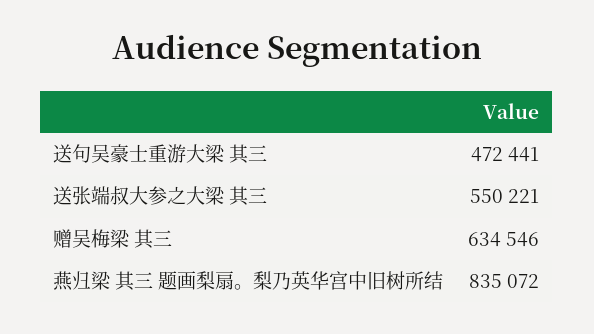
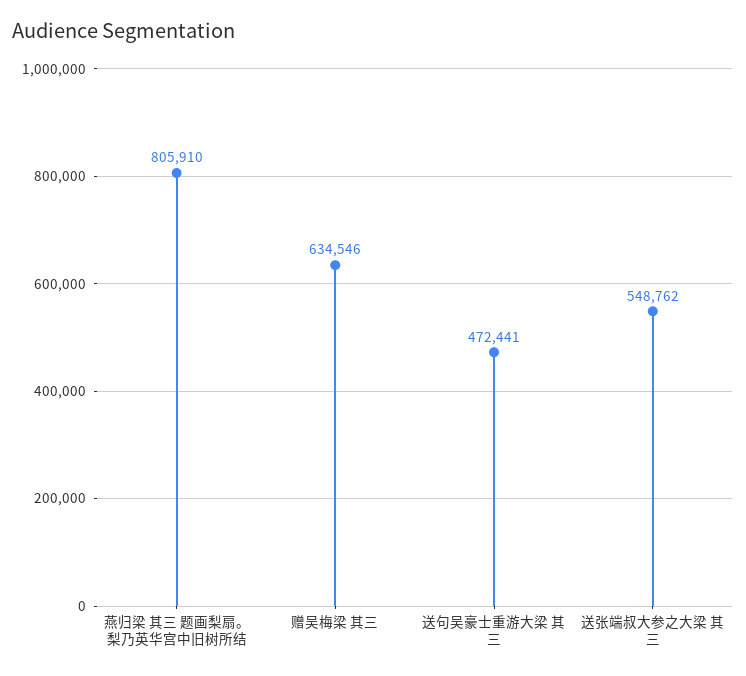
  {
    "送句吴豪士重游大梁 其三": 472441,
-   "送张端叔大参之大梁 其三": 550221,
+   "送张端叔大参之大梁 其三": 548762,
    "赠吴梅梁 其三": 634546,
-   "燕归梁 其三 题画梨扇。梨乃英华宫中旧树所结": 835072
+   "燕归梁 其三 题画梨扇。梨乃英华宫中旧树所结": 805910
  }

